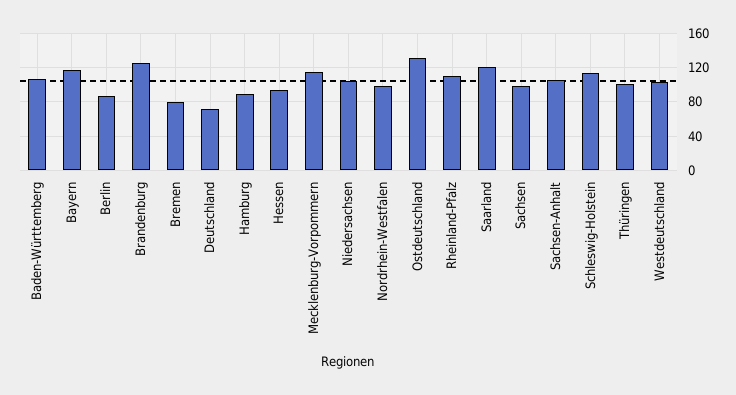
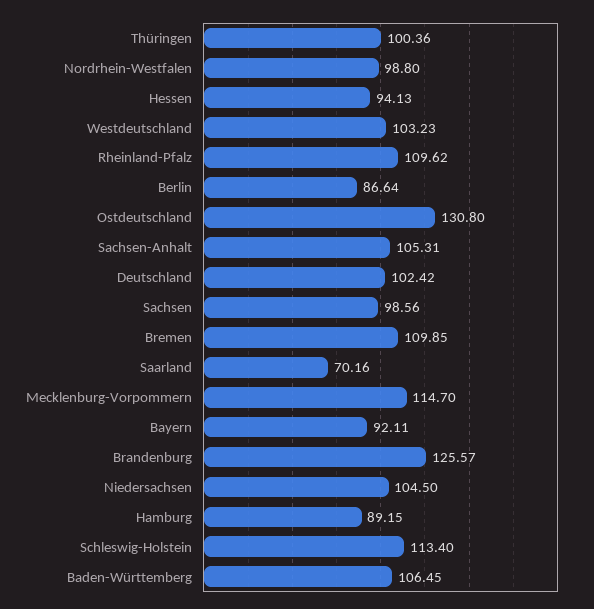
  {
    "Baden-Württemberg": 106.45,
-   "Bayern": 120,
+   "Bayern": 92.11,
    "Berlin": 86.64,
    "Brandenburg": 125.57,
-   "Bremen": 80,
+   "Bremen": 109.85,
-   "Deutschland": 70,
+   "Deutschland": 102.42,
    "Hamburg": 89.15,
    "Hessen": 94.13,
    "Mecklenburg-Vorpommern": 114.7,
    "Niedersachsen": 104.5,
    "Nordrhein-Westfalen": 98.8,
    "Ostdeutschland": 130.8,
    "Rheinland-Pfalz": 109.62,
-   "Saarland": 120,
+   "Saarland": 70.16,
    "Sachsen": 98.56,
    "Sachsen-Anhalt": 105.31,
    "Schleswig-Holstein": 113.4,
    "Thüringen": 100.36,
    "Westdeutschland": 103.23
  }

